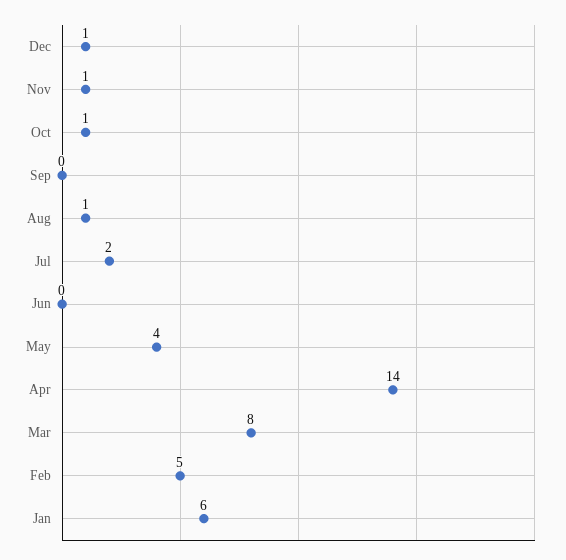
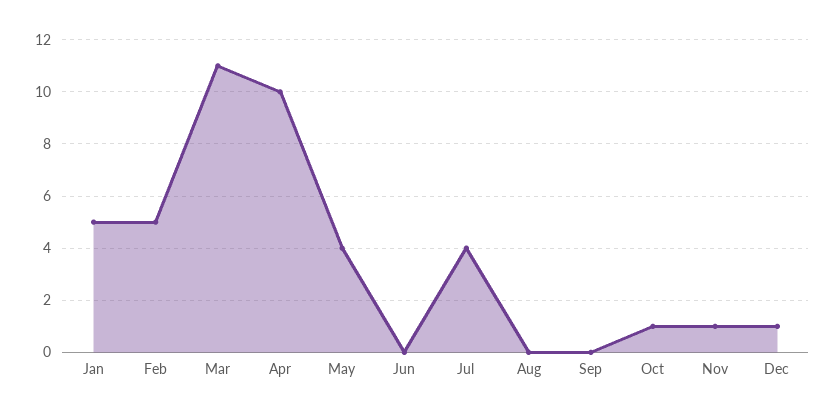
  {
    "Dec": 1,
    "Nov": 1,
    "Oct": 1,
    "Sep": 0,
-   "Aug": 1,
+   "Aug": 0,
-   "Jul": 2,
+   "Jul": 4,
    "Jun": 0,
    "May": 4,
-   "Apr": 14,
+   "Apr": 10,
-   "Mar": 8,
+   "Mar": 11,
    "Feb": 5,
-   "Jan": 6
+   "Jan": 5
  }

